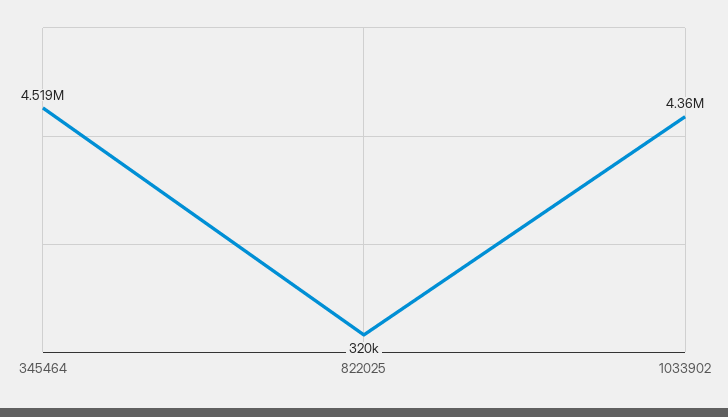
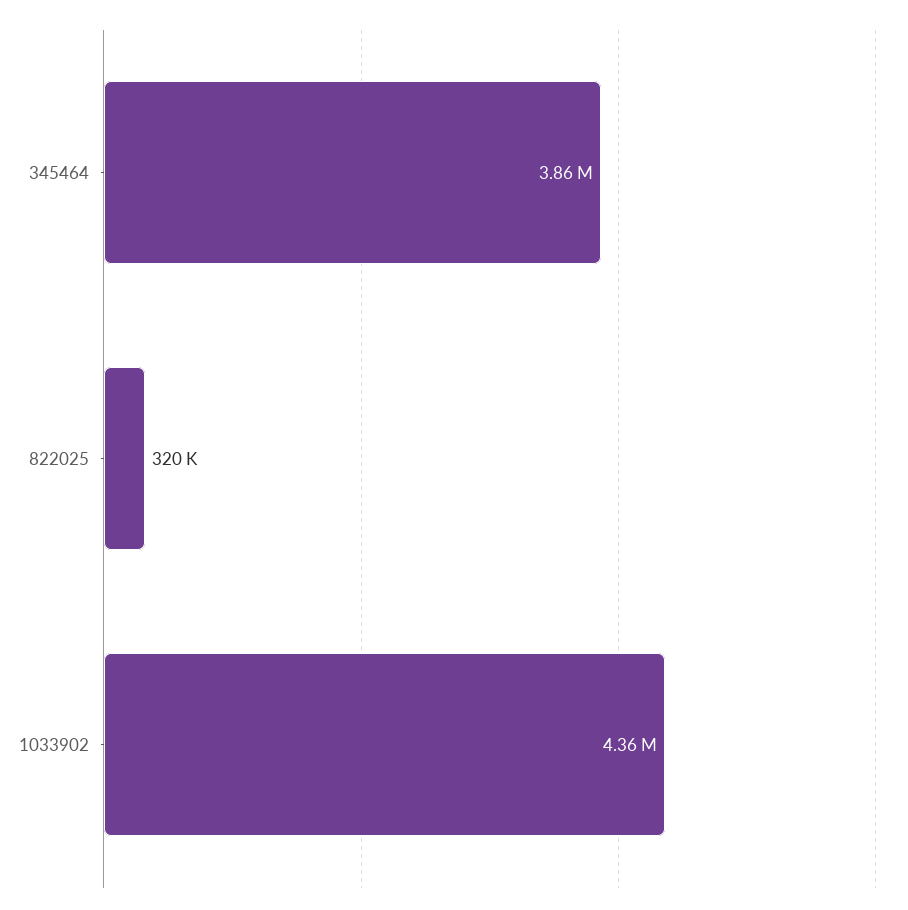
  {
-   "345464": 4519000,
+   "345464": 3860000,
    "822025": 320000,
    "1033902": 4360000
  }

